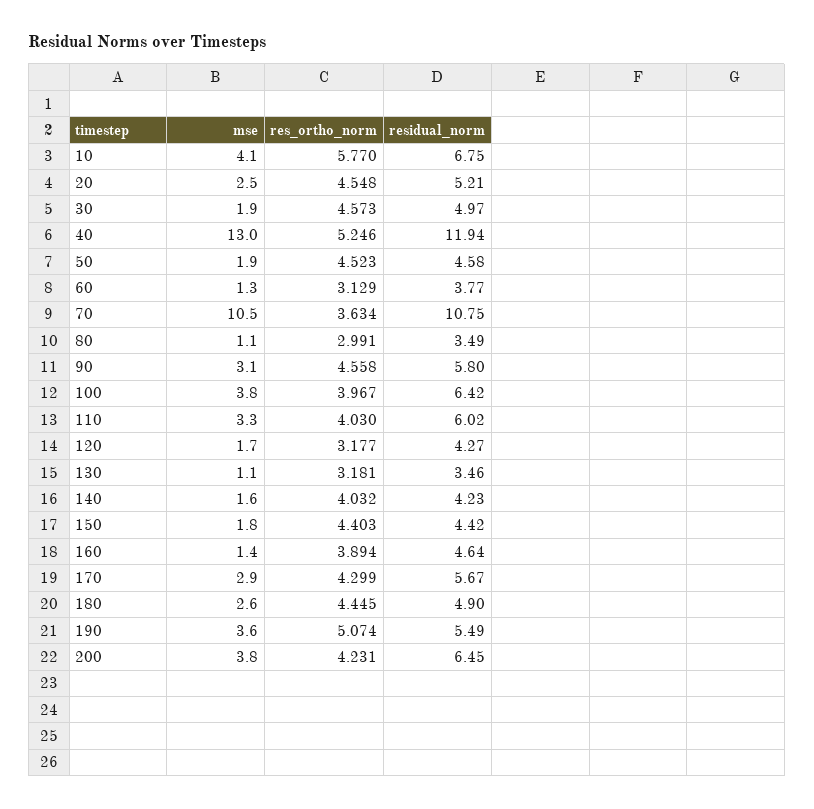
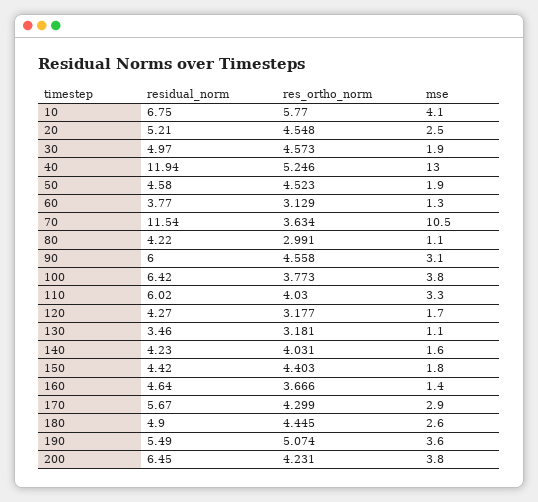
  {
    "mse": {
      "10": 4.1,
      "20": 2.5,
      "30": 1.9,
      "40": 13,
      "50": 1.9,
      "60": 1.3,
      "70": 10.5,
      "80": 1.1,
      "90": 3.1,
      "100": 3.8,
      "110": 3.3,
      "120": 1.7,
      "130": 1.1,
      "140": 1.6,
      "150": 1.8,
      "160": 1.4,
      "170": 2.9,
      "180": 2.6,
      "190": 3.6,
      "200": 3.8
    },
    "res_ortho_norm": {
      "10": 5.77,
      "20": 4.548,
      "30": 4.573,
      "40": 5.246,
      "50": 4.523,
      "60": 3.129,
      "70": 3.634,
      "80": 2.991,
      "90": 4.558,
-     "100": 3.967,
+     "100": 3.773,
      "110": 4.03,
      "120": 3.177,
      "130": 3.181,
-     "140": 4.032,
+     "140": 4.031,
      "150": 4.403,
-     "160": 3.894,
+     "160": 3.666,
      "170": 4.299,
      "180": 4.445,
      "190": 5.074,
      "200": 4.231
    },
    "residual_norm": {
      "10": 6.75,
      "20": 5.21,
      "30": 4.97,
      "40": 11.94,
      "50": 4.58,
      "60": 3.77,
-     "70": 10.75,
+     "70": 11.54,
-     "80": 3.49,
+     "80": 4.22,
-     "90": 5.8,
+     "90": 6,
      "100": 6.42,
      "110": 6.02,
      "120": 4.27,
      "130": 3.46,
      "140": 4.23,
      "150": 4.42,
      "160": 4.64,
      "170": 5.67,
      "180": 4.9,
      "190": 5.49,
      "200": 6.45
    }
  }

